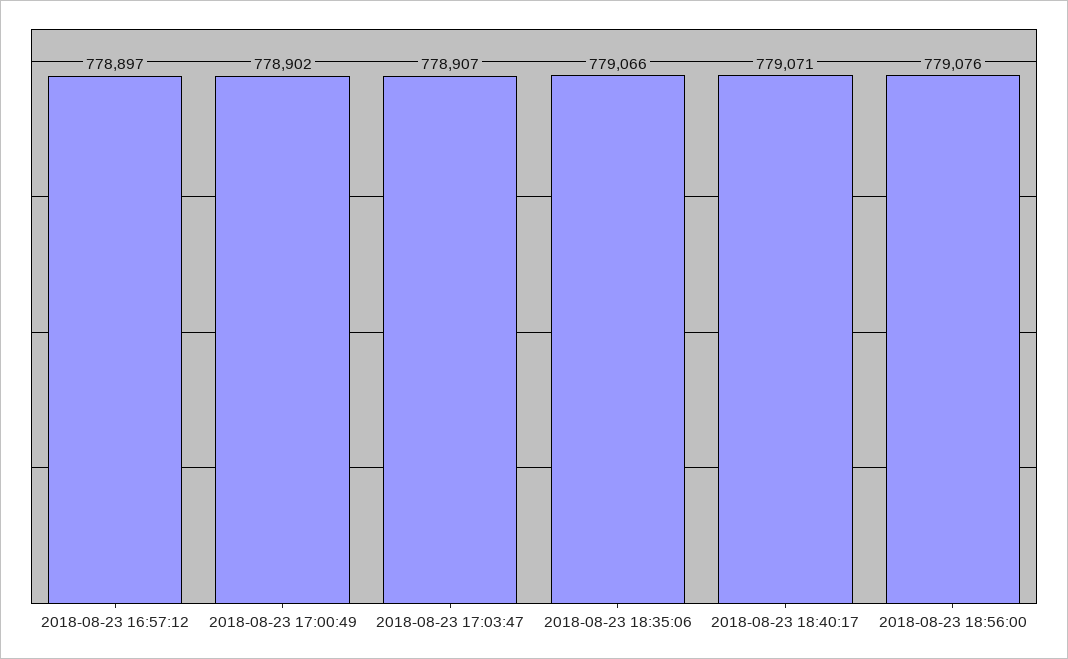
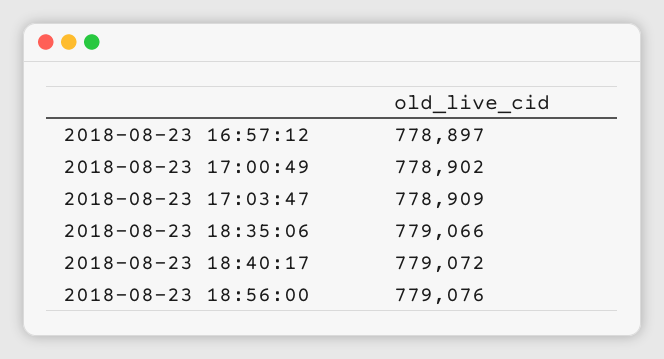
  {
    "2018-08-23 16:57:12": 778897,
    "2018-08-23 17:00:49": 778902,
-   "2018-08-23 17:03:47": 778907,
+   "2018-08-23 17:03:47": 778909,
    "2018-08-23 18:35:06": 779066,
-   "2018-08-23 18:40:17": 779071,
+   "2018-08-23 18:40:17": 779072,
    "2018-08-23 18:56:00": 779076
  }

